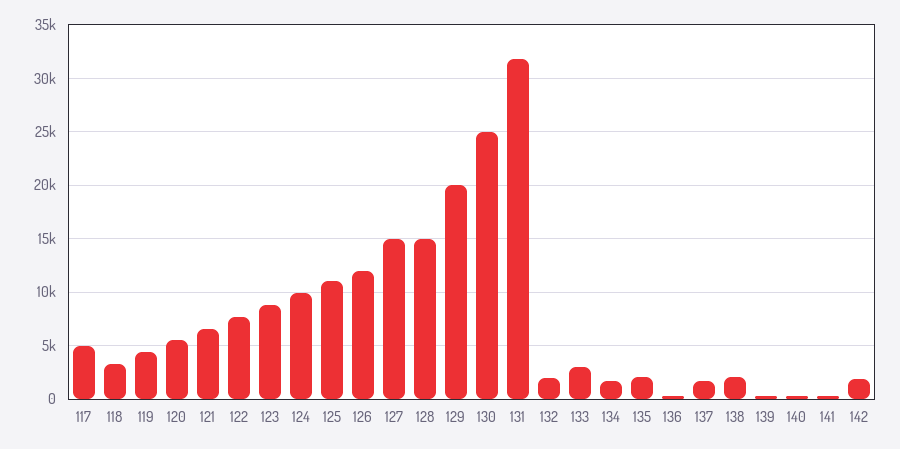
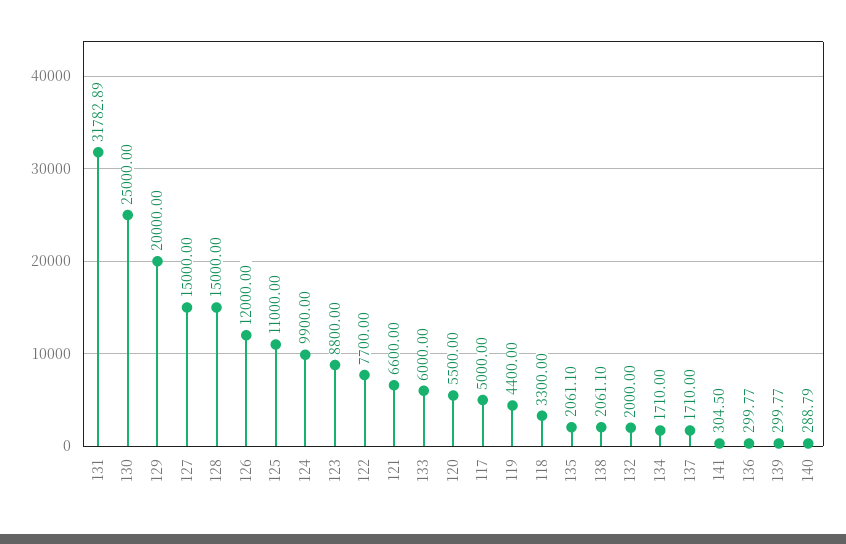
  {
    "117": 5000,
    "118": 3300,
    "119": 4400,
    "120": 5500,
    "121": 6600,
    "122": 7700,
    "123": 8800,
    "124": 9900,
    "125": 11000,
    "126": 12000,
    "127": 15000,
    "128": 15000,
    "129": 20000,
    "130": 25000,
    "131": 31782.89,
    "132": 2000,
-   "133": 3000,
+   "133": 6000,
    "134": 1710,
    "135": 2061.1,
    "136": 299.77,
    "137": 1710,
    "138": 2061.1,
    "139": 299.77,
    "140": 288.79,
-   "141": 304.5,
+   "141": 304.5
-   "142": 2000
  }

